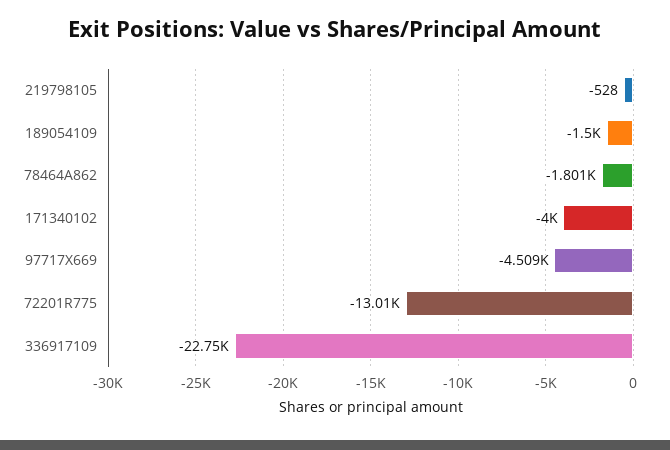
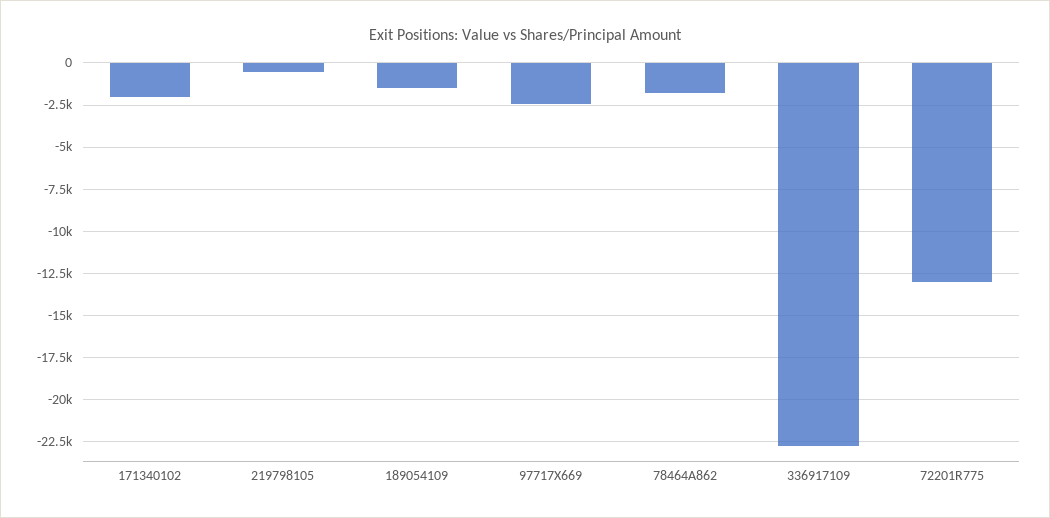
  {
    "219798105": -528,
    "189054109": -1500,
    "78464A862": -1801,
-   "171340102": -4000,
+   "171340102": -2000,
-   "97717X669": -4509,
+   "97717X669": -2500,
    "72201R775": -13010,
    "336917109": -22750
  }

